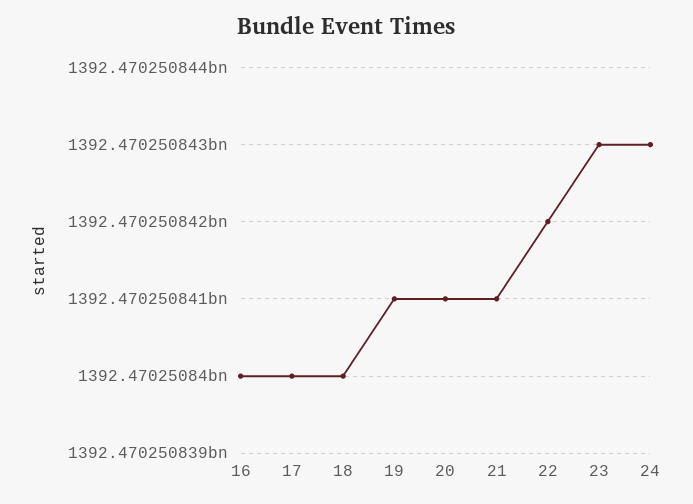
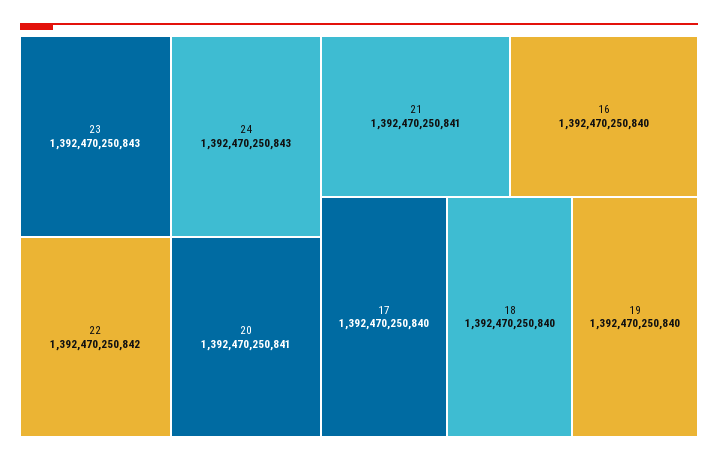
  {
    "16": 1392470250840,
    "17": 1392470250840,
    "18": 1392470250840,
-   "19": 1392470250841,
+   "19": 1392470250840,
    "20": 1392470250841,
    "21": 1392470250841,
    "22": 1392470250842,
    "23": 1392470250843,
    "24": 1392470250843
  }

